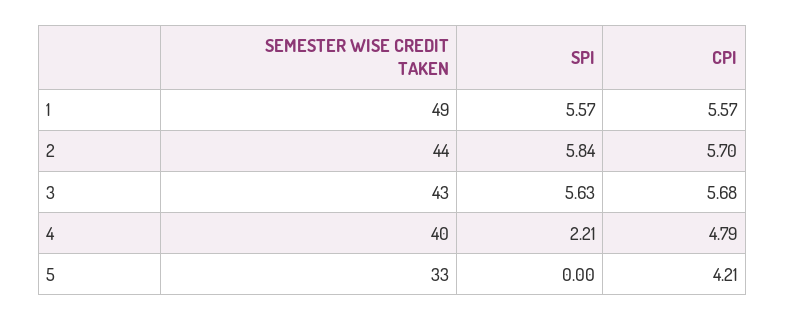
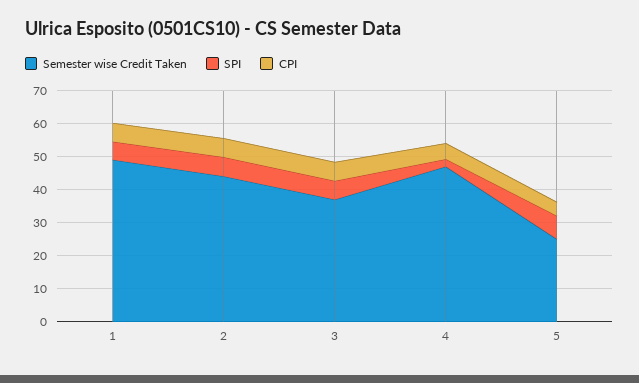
  {
    "SEMESTER WISE CREDIT TAKEN": {
      "1": 49,
      "2": 44,
-     "3": 43,
+     "3": 37.5,
-     "4": 40,
+     "4": 47.5,
-     "5": 33
+     "5": 25
    },
    "SPI": {
      "1": 5.57,
      "2": 5.84,
      "3": 5.63,
      "4": 2.21,
-     "5": 0
+     "5": 7.5
    },
    "CPI": {
      "1": 5.57,
      "2": 5.7,
      "3": 5.68,
      "4": 4.79,
      "5": 4.21
    }
  }

